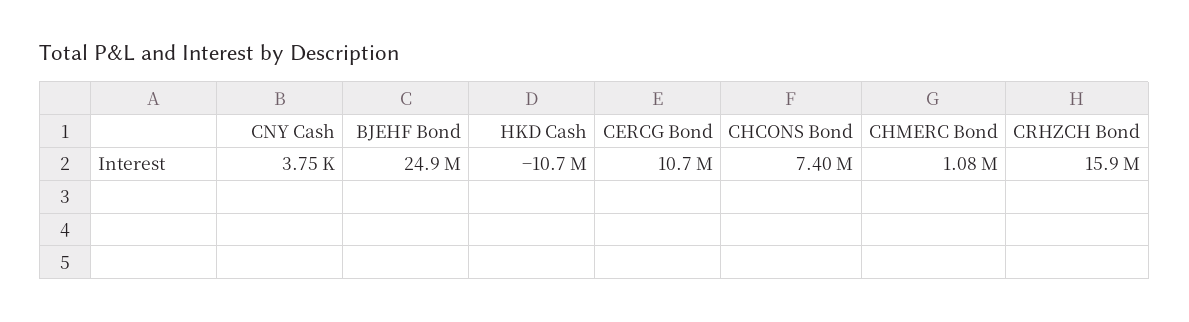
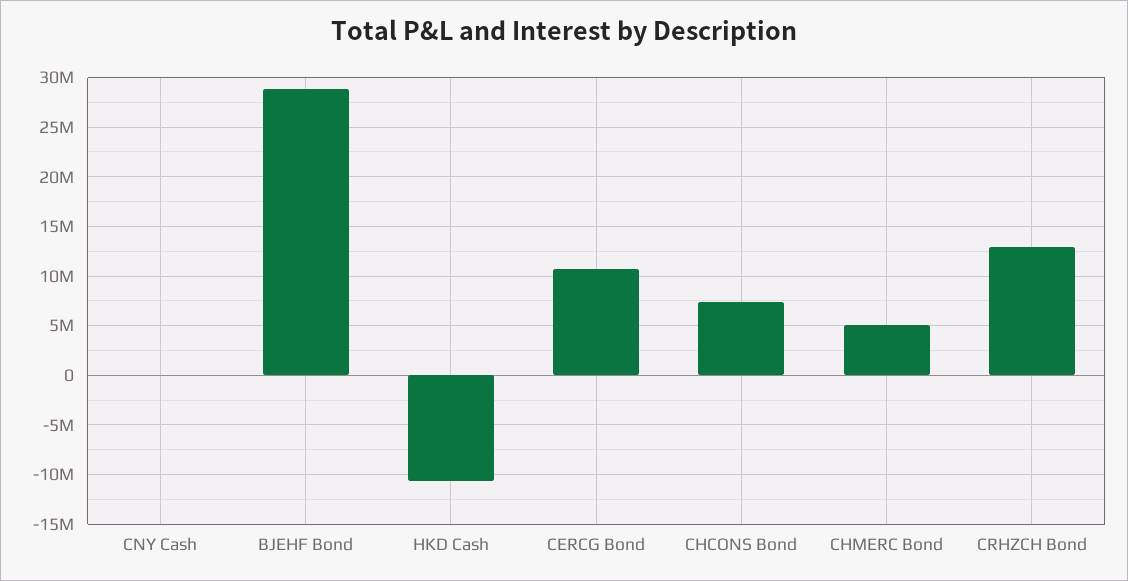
  {
    "CNY Cash": 3750,
-   "BJEHF Bond": 24900000,
+   "BJEHF Bond": 29000000,
    "HKD Cash": -10700000,
    "CERCG Bond": 10700000,
    "CHCONS Bond": 7400000,
-   "CHMERC Bond": 1080000,
+   "CHMERC Bond": 5000000,
-   "CRHZCH Bond": 15900000
+   "CRHZCH Bond": 13000000
  }

